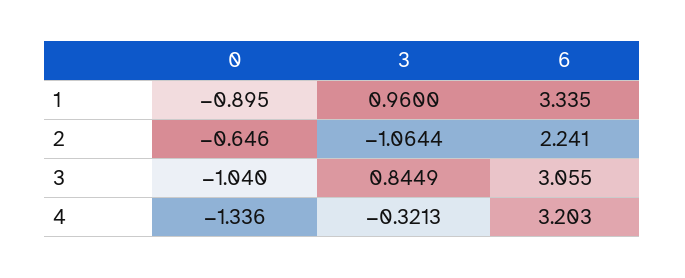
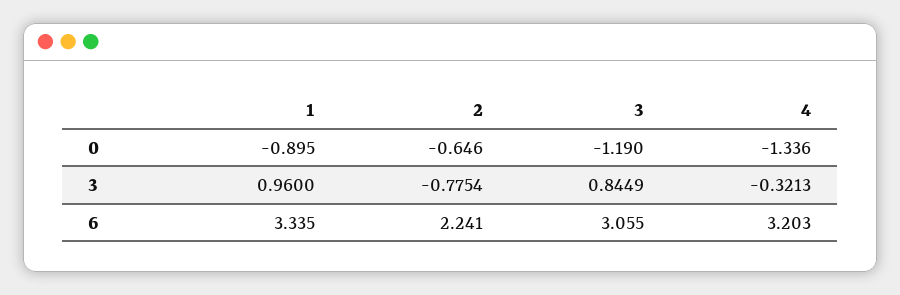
  {
    "0": {
      "1": -0.895,
      "2": -0.646,
-     "3": -1.04,
+     "3": -1.19,
      "4": -1.336
    },
    "3": {
      "1": 0.96,
-     "2": -1.0644,
+     "2": -0.7754,
      "3": 0.8449,
      "4": -0.3213
    },
    "6": {
      "1": 3.335,
      "2": 2.241,
      "3": 3.055,
      "4": 3.203
    }
  }

